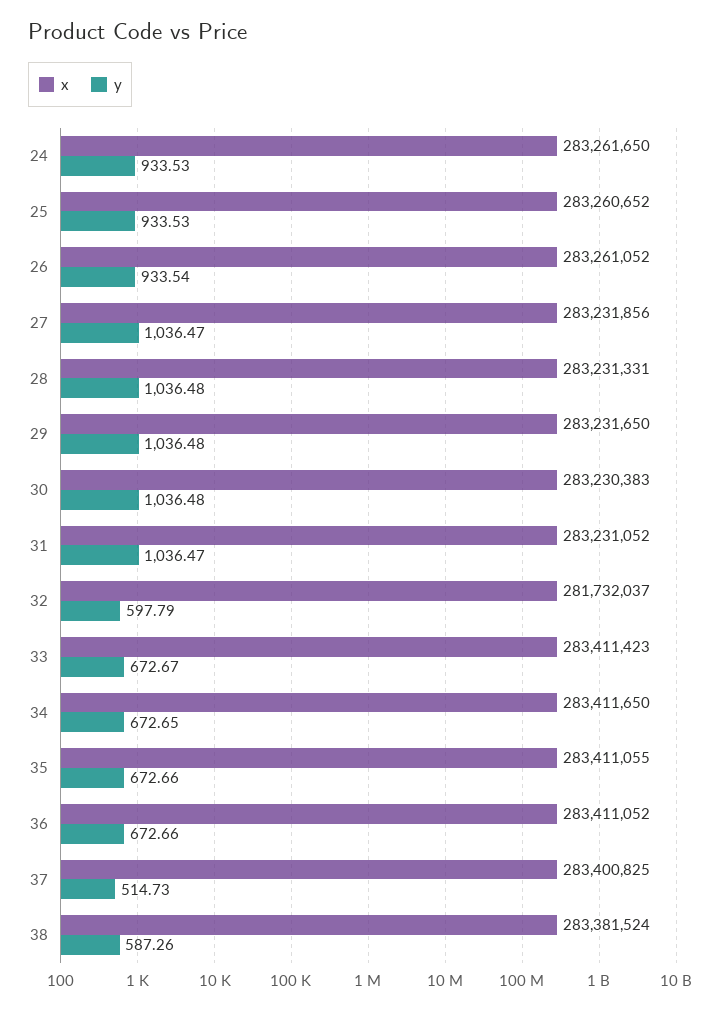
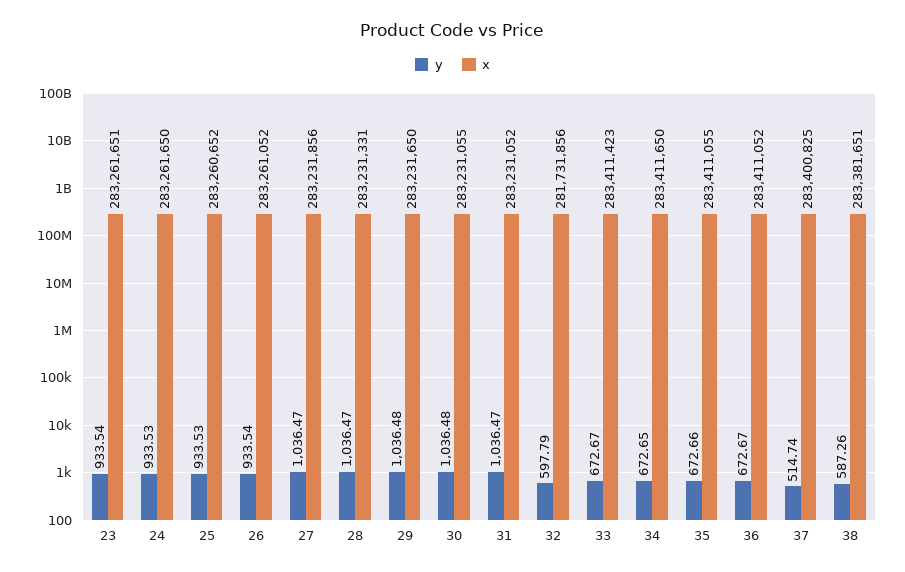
  {
    "x": {
      "24": 283261650,
      "25": 283260652,
      "26": 283261052,
      "27": 283231856,
      "28": 283231331,
      "29": 283231650,
-     "30": 283230383,
+     "30": 283231055,
      "31": 283231052,
-     "32": 281732037,
+     "32": 281731856,
      "33": 283411423,
      "34": 283411650,
      "35": 283411055,
      "36": 283411052,
      "37": 283400825,
-     "38": 283381524
+     "38": 283381651,
+     "23": 283261651
    },
    "y": {
      "24": 933.53,
      "25": 933.53,
      "26": 933.54,
      "27": 1036.47,
-     "28": 1036.48,
+     "28": 1036.47,
      "29": 1036.48,
      "30": 1036.48,
      "31": 1036.47,
      "32": 597.79,
      "33": 672.67,
      "34": 672.65,
      "35": 672.66,
-     "36": 672.66,
+     "36": 672.67,
-     "37": 514.73,
+     "37": 514.74,
-     "38": 587.26
+     "38": 587.26,
+     "23": 933.54
    }
  }

